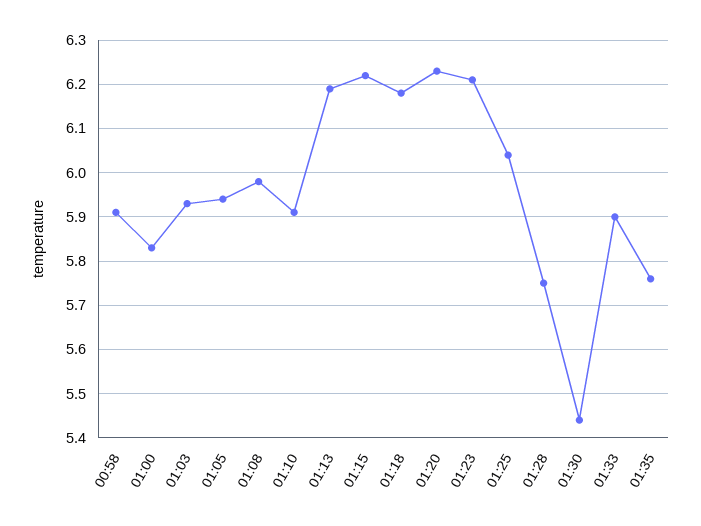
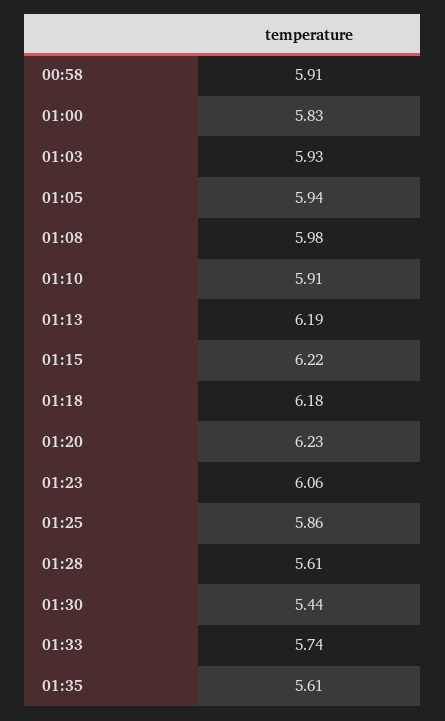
  {
    "00:58": 5.91,
    "01:00": 5.83,
    "01:03": 5.93,
    "01:05": 5.94,
    "01:08": 5.98,
    "01:10": 5.91,
    "01:13": 6.19,
    "01:15": 6.22,
    "01:18": 6.18,
    "01:20": 6.23,
-   "01:23": 6.2,
+   "01:23": 6.06,
-   "01:25": 6.05,
+   "01:25": 5.86,
-   "01:28": 5.75,
+   "01:28": 5.61,
    "01:30": 5.44,
-   "01:33": 5.9,
+   "01:33": 5.74,
-   "01:35": 5.75
+   "01:35": 5.61
  }

